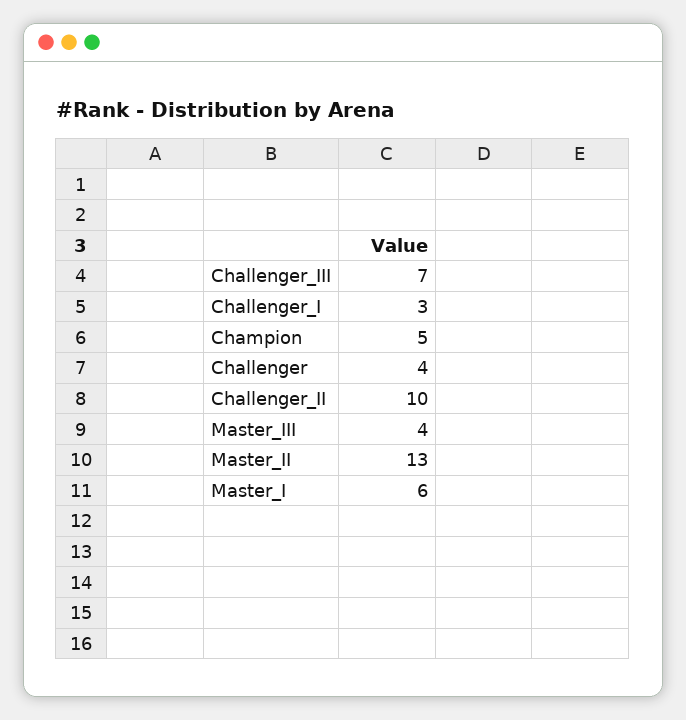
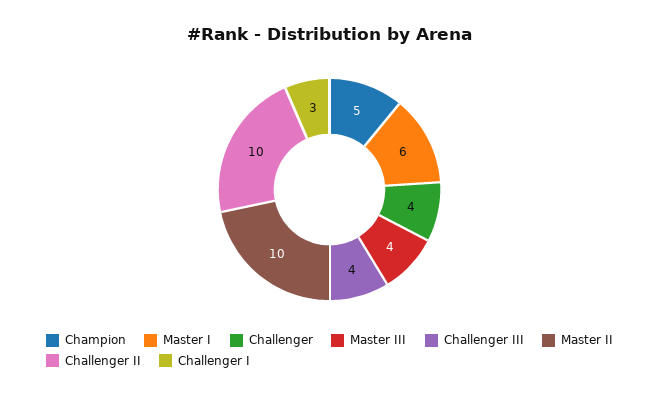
  {
-   "Challenger_III": 7,
+   "Challenger_III": 4,
    "Challenger_I": 3,
    "Champion": 5,
    "Challenger": 4,
    "Challenger_II": 10,
    "Master_III": 4,
-   "Master_II": 13,
+   "Master_II": 10,
    "Master_I": 6
  }

